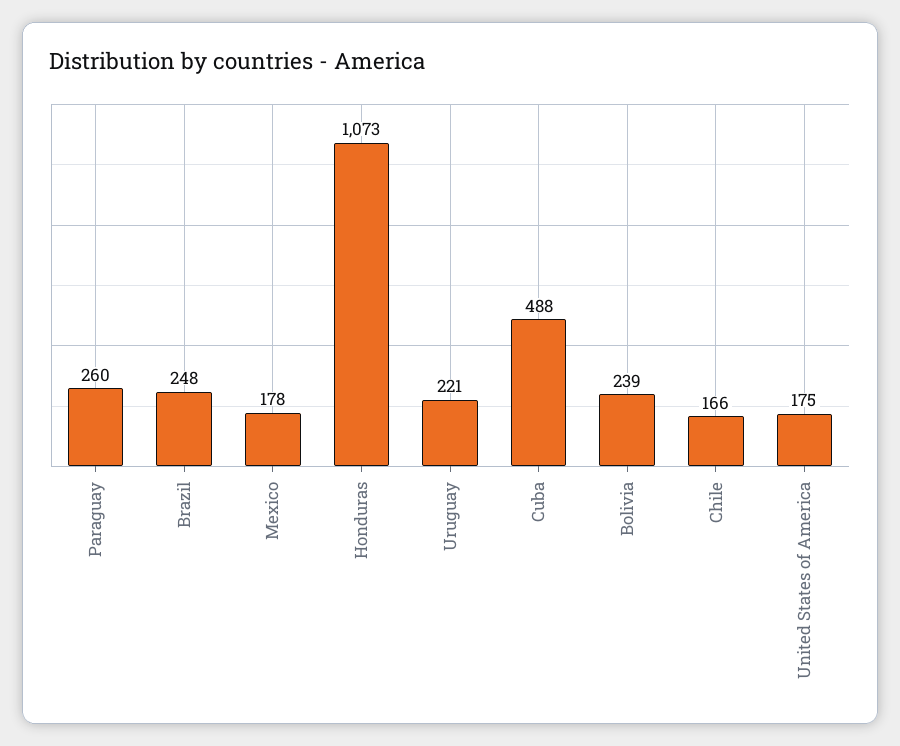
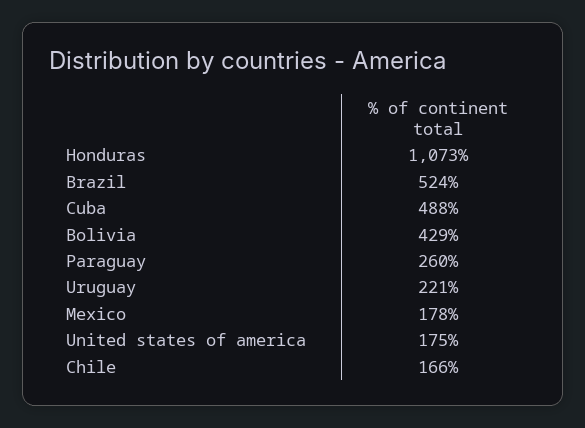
  {
    "Paraguay": 260,
-   "Brazil": 248,
+   "Brazil": 524,
    "Mexico": 178,
    "Honduras": 1073,
    "Uruguay": 221,
    "Cuba": 488,
-   "Bolivia": 239,
+   "Bolivia": 429,
    "Chile": 166,
    "United States of America": 175
  }

